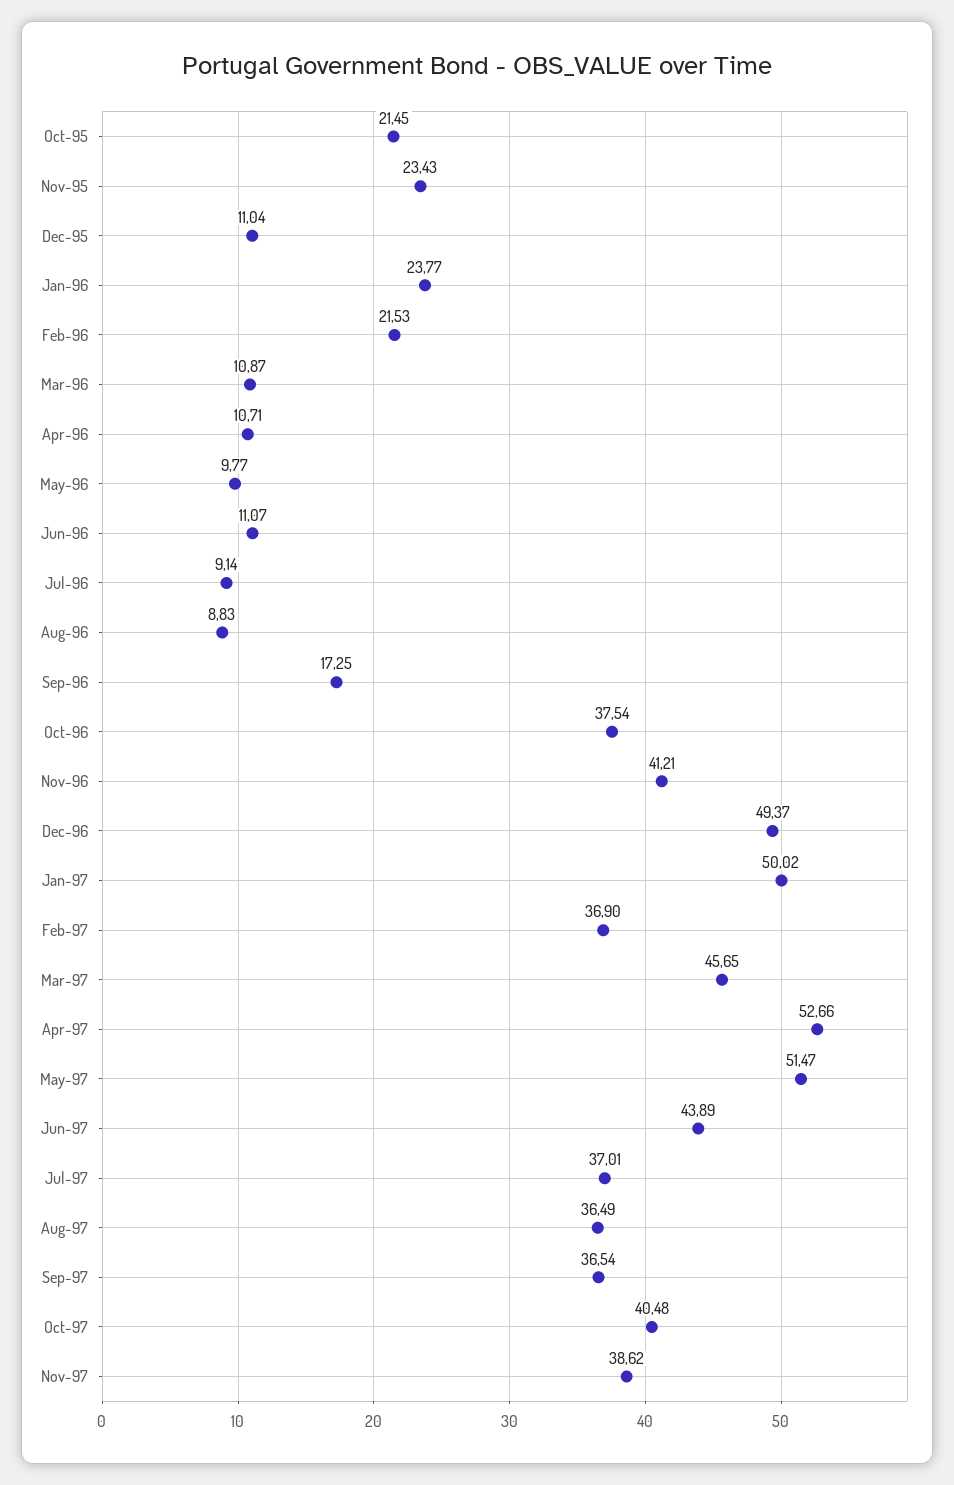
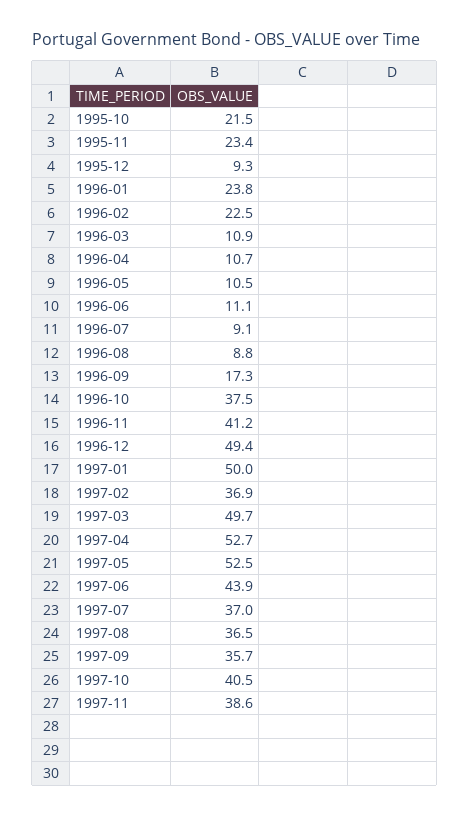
  {
    "Oct-95": 21.45,
    "Nov-95": 23.43,
-   "Dec-95": 11.04,
+   "Dec-95": 9.3,
    "Jan-96": 23.77,
-   "Feb-96": 21.53,
+   "Feb-96": 22.5,
    "Mar-96": 10.87,
    "Apr-96": 10.71,
-   "May-96": 9.77,
+   "May-96": 10.5,
    "Jun-96": 11.07,
    "Jul-96": 9.14,
    "Aug-96": 8.83,
    "Sep-96": 17.25,
    "Oct-96": 37.54,
    "Nov-96": 41.21,
    "Dec-96": 49.37,
    "Jan-97": 50.02,
    "Feb-97": 36.9,
-   "Mar-97": 45.65,
+   "Mar-97": 49.7,
    "Apr-97": 52.66,
-   "May-97": 51.47,
+   "May-97": 52.5,
    "Jun-97": 43.89,
    "Jul-97": 37.01,
    "Aug-97": 36.49,
-   "Sep-97": 36.54,
+   "Sep-97": 35.7,
    "Oct-97": 40.48,
    "Nov-97": 38.62
  }

